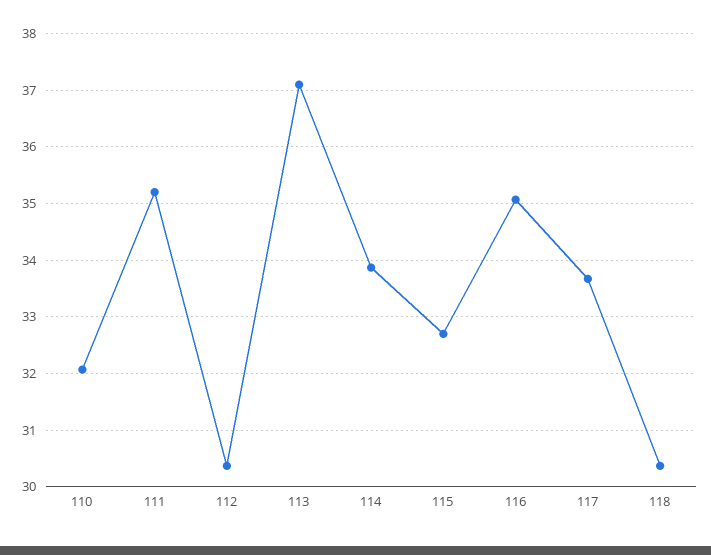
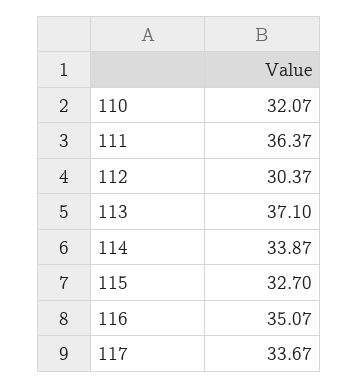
  {
    "110": 32.07,
-   "111": 35.2,
+   "111": 36.37,
    "112": 30.37,
    "113": 37.1,
    "114": 33.87,
    "115": 32.7,
    "116": 35.07,
-   "117": 33.67,
+   "117": 33.67
-   "118": 30.4
  }

